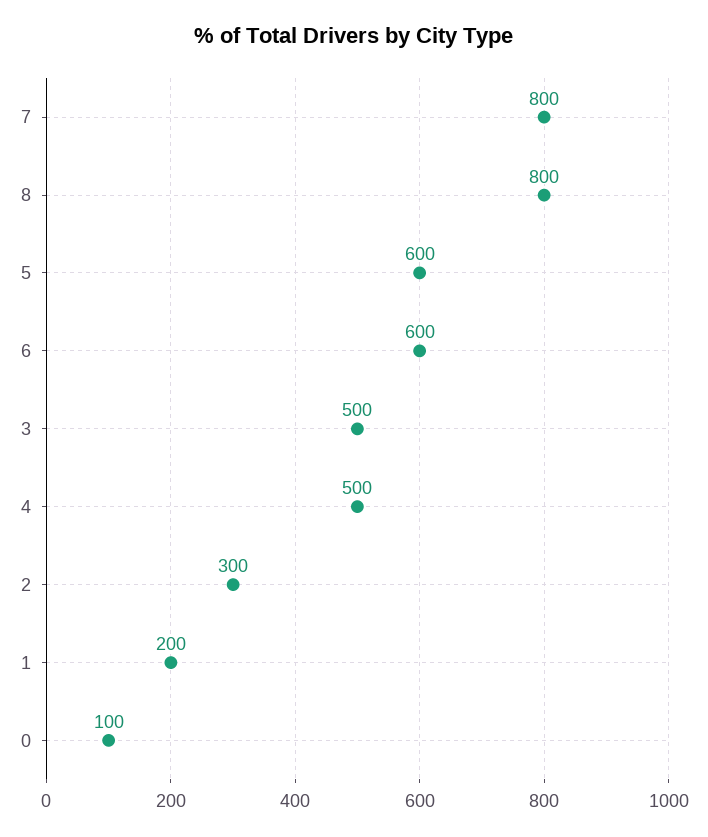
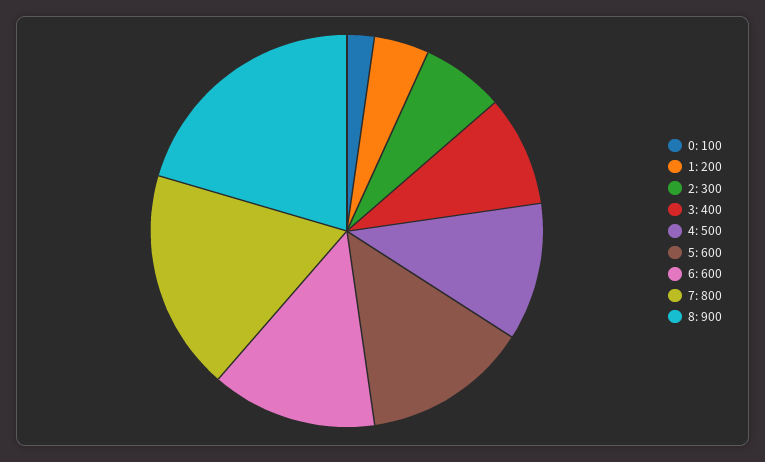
  {
    "7": 800,
-   "8": 800,
+   "8": 900,
    "5": 600,
    "6": 600,
-   "3": 500,
+   "3": 400,
    "4": 500,
    "2": 300,
    "1": 200,
    "0": 100
  }

